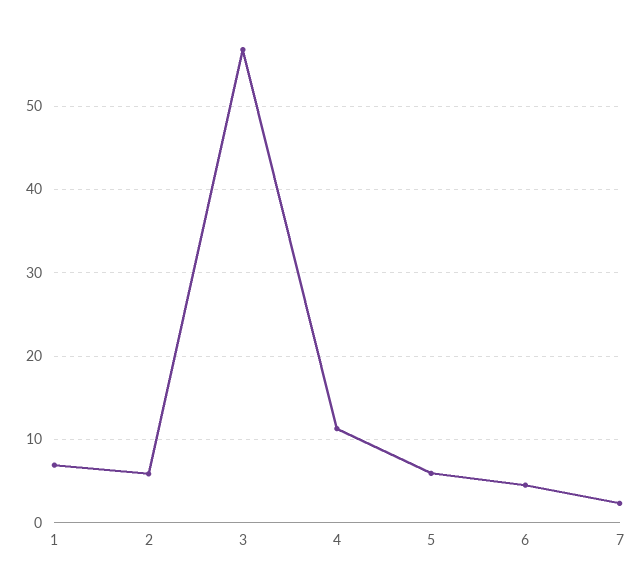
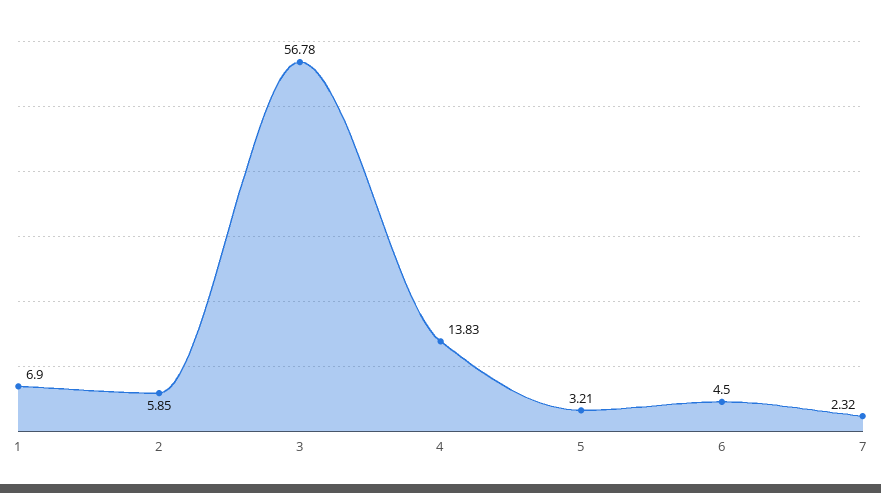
  {
    "1": 6.9,
    "2": 5.85,
    "3": 56.78,
-   "4": 11,
+   "4": 13.83,
-   "5": 6,
+   "5": 3.21,
    "6": 4.5,
    "7": 2.32
  }

